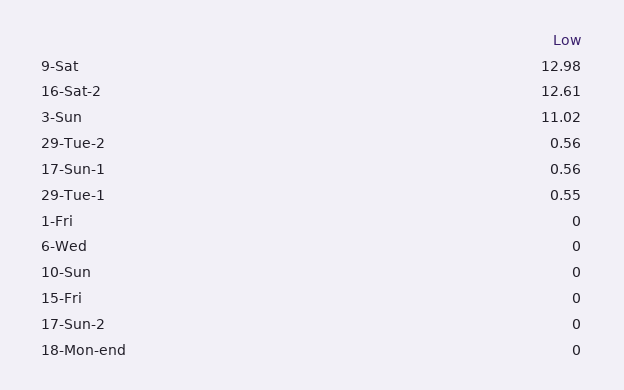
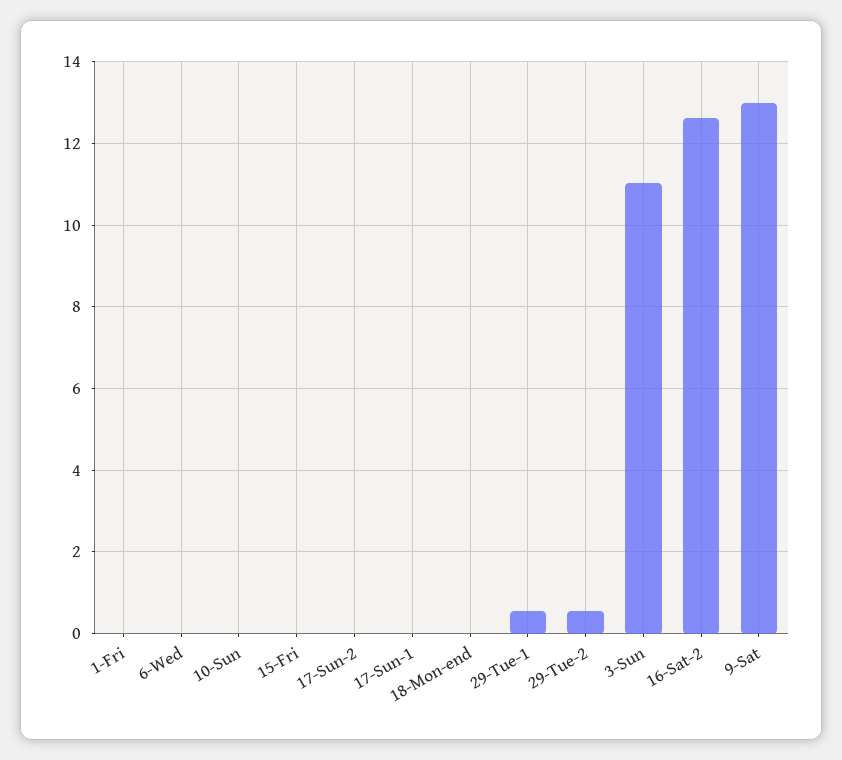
  {
    "9-Sat": 12.98,
    "16-Sat-2": 12.61,
    "3-Sun": 11.02,
    "29-Tue-2": 0.56,
-   "17-Sun-1": 0.56,
+   "17-Sun-1": 0,
    "29-Tue-1": 0.55,
    "1-Fri": 0,
    "6-Wed": 0,
    "10-Sun": 0,
    "15-Fri": 0,
    "17-Sun-2": 0,
    "18-Mon-end": 0
  }

